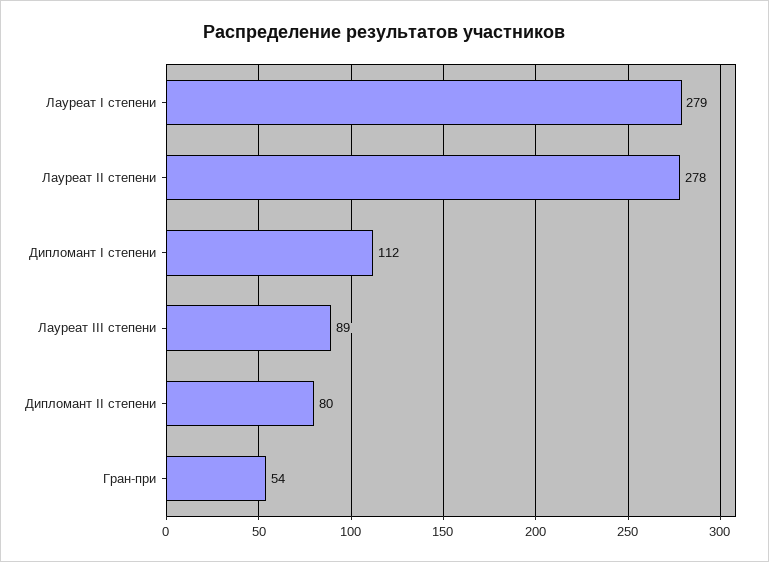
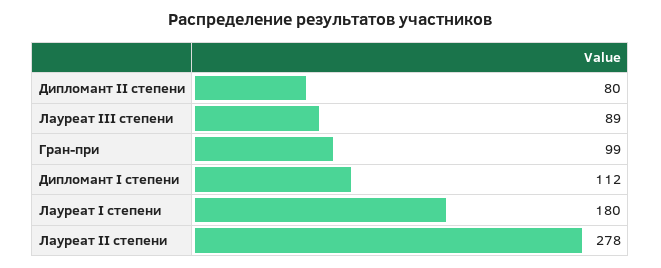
  {
-   "Лауреат I степени": 279,
+   "Лауреат I степени": 180,
    "Лауреат II степени": 278,
    "Дипломант I степени": 112,
    "Лауреат III степени": 89,
    "Дипломант II степени": 80,
-   "Гран-при": 54
+   "Гран-при": 99
  }

